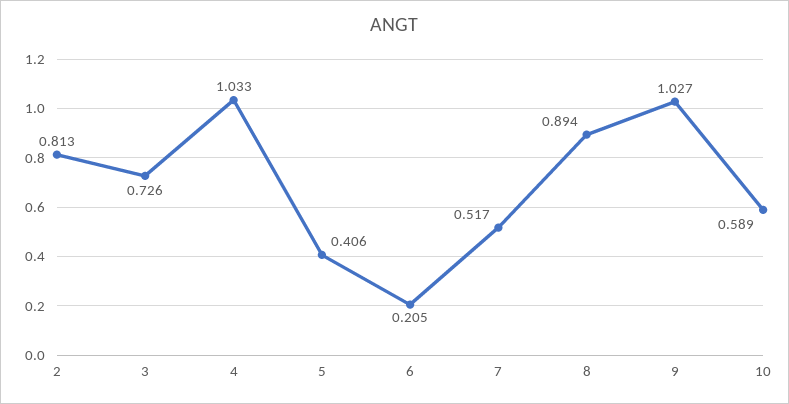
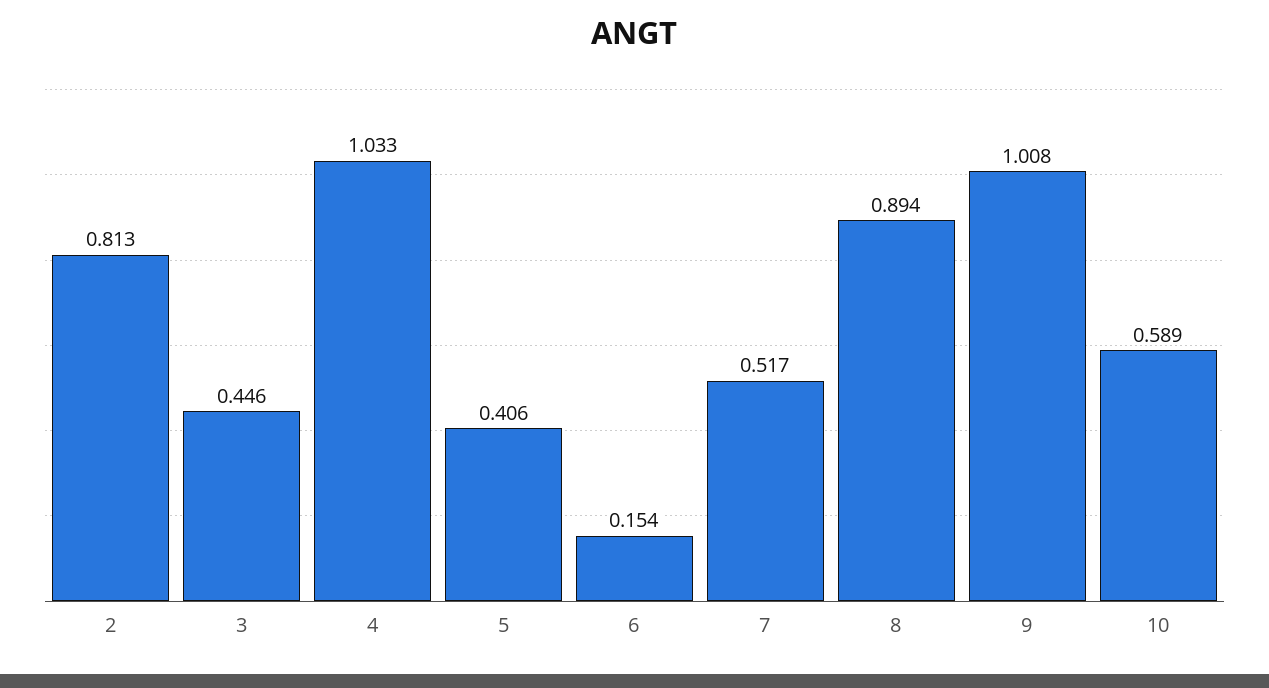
  {
    "2": 0.813,
-   "3": 0.726,
+   "3": 0.446,
    "4": 1.033,
    "5": 0.406,
-   "6": 0.205,
+   "6": 0.154,
    "7": 0.517,
    "8": 0.894,
-   "9": 1.027,
+   "9": 1.008,
    "10": 0.589
  }

